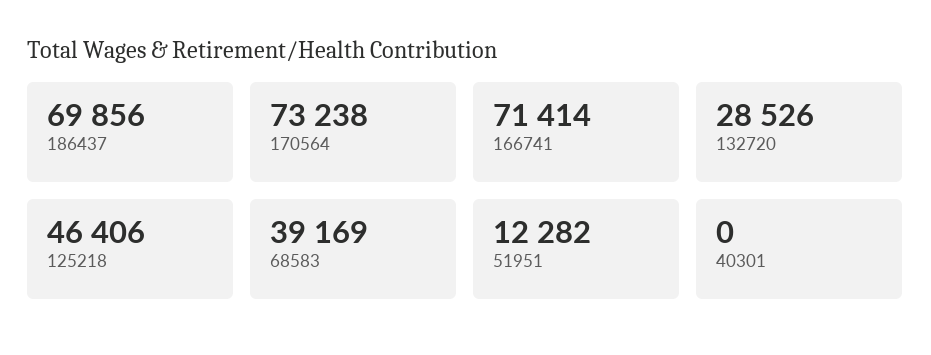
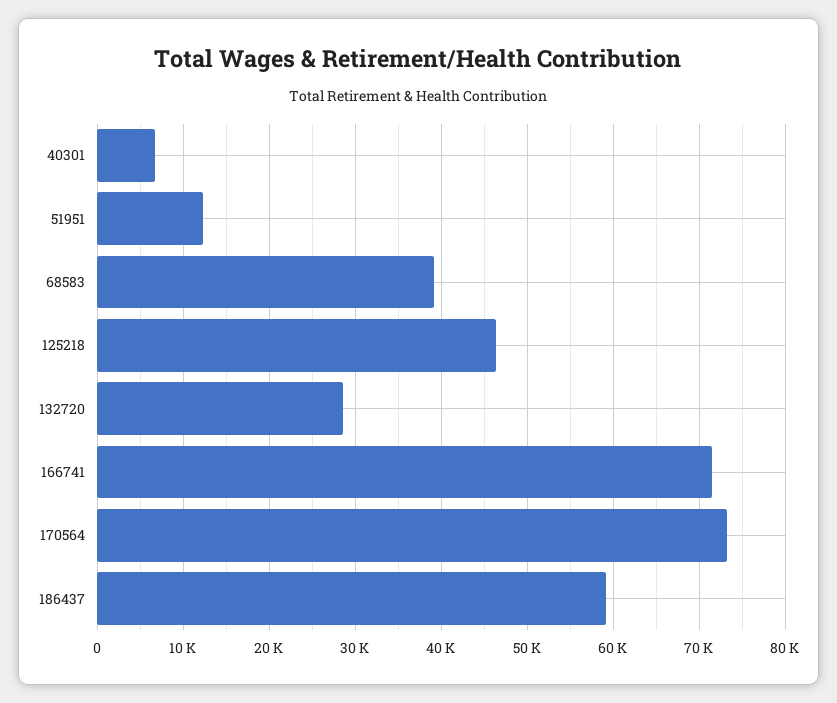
  {
-   "186437": 69856,
+   "186437": 59000,
    "170564": 73238,
    "166741": 71414,
    "132720": 28526,
    "125218": 46406,
    "68583": 39169,
    "51951": 12282,
-   "40301": 0
+   "40301": 7000
  }

